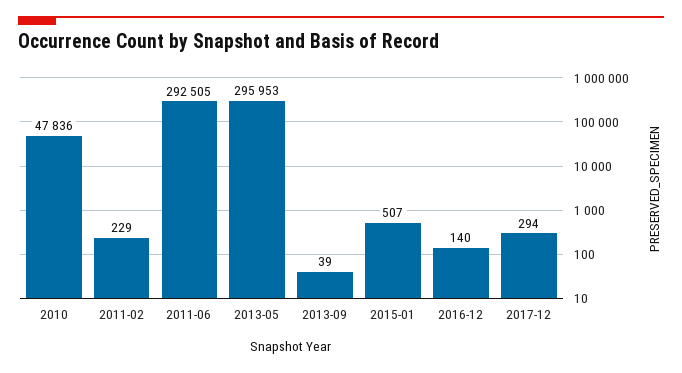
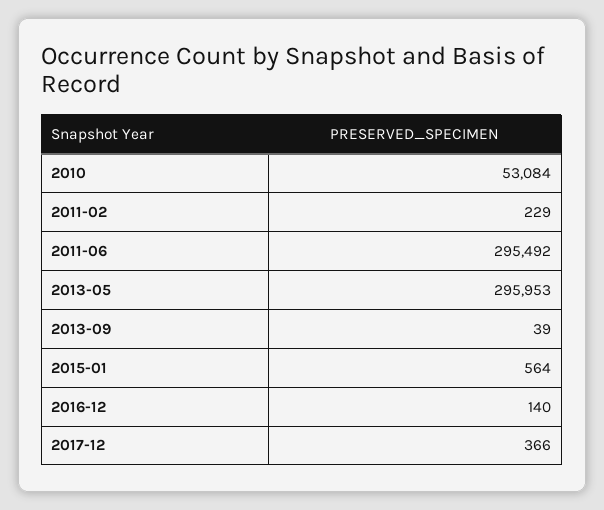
  {
-   "2010": 47836,
+   "2010": 53084,
    "2011-02": 229,
-   "2011-06": 292505,
+   "2011-06": 295492,
    "2013-05": 295953,
    "2013-09": 39,
-   "2015-01": 507,
+   "2015-01": 564,
    "2016-12": 140,
-   "2017-12": 294
+   "2017-12": 366
  }

